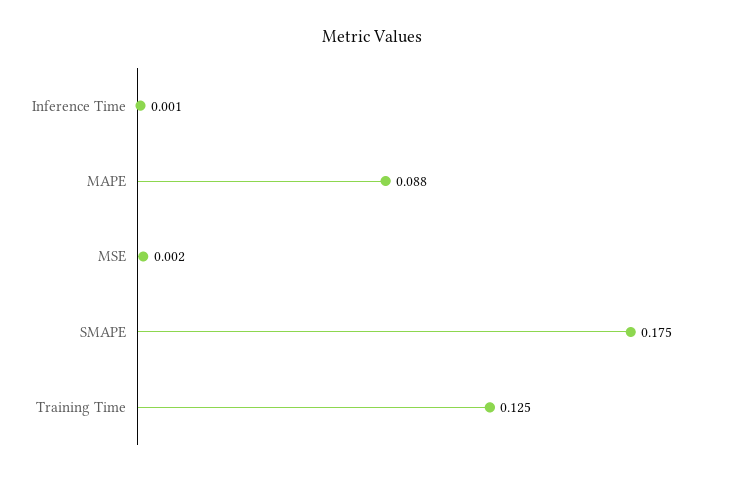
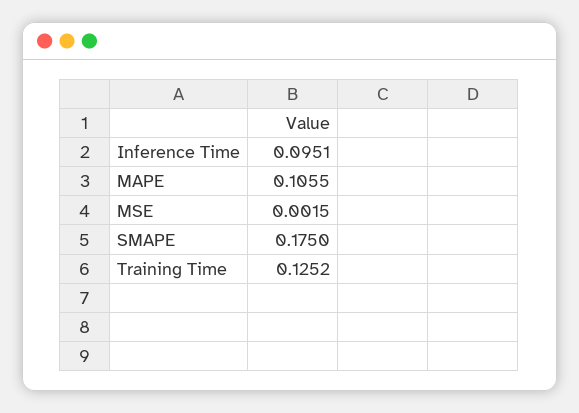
  {
-   "Inference Time": 0.001,
+   "Inference Time": 0.0951,
-   "MAPE": 0.088,
+   "MAPE": 0.1055,
    "MSE": 0.0015,
    "SMAPE": 0.175,
    "Training Time": 0.1252
  }

